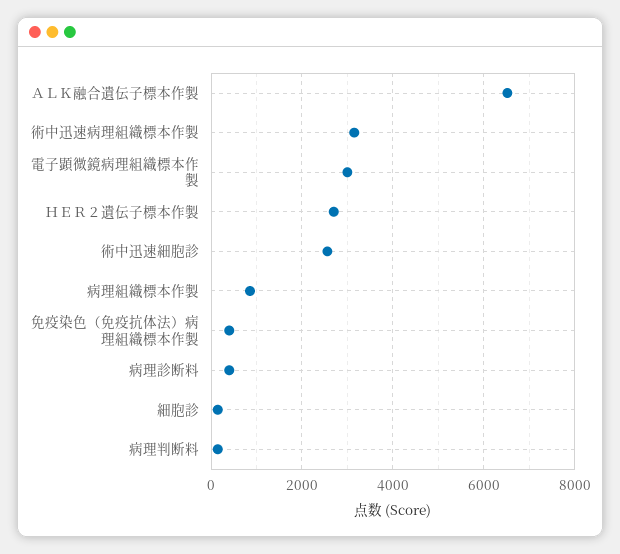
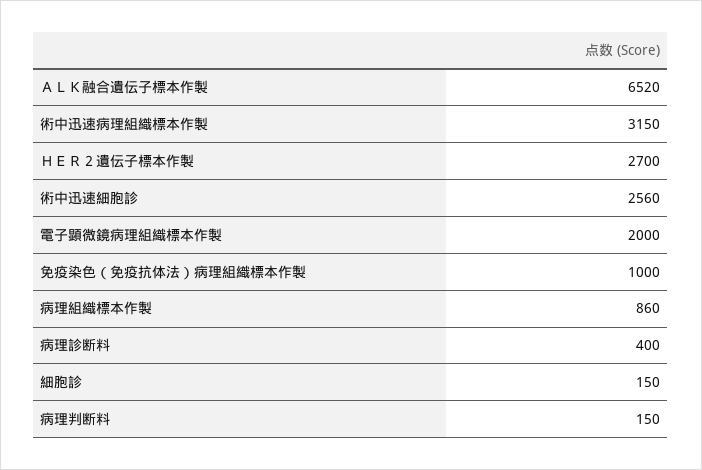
  {
    "ＡＬＫ融合遺伝子標本作製": 6520,
    "術中迅速病理組織標本作製": 3150,
-   "電子顕微鏡病理組織標本作製": 3000,
+   "電子顕微鏡病理組織標本作製": 2000,
    "ＨＥＲ２遺伝子標本作製": 2700,
    "術中迅速細胞診": 2560,
    "病理組織標本作製": 860,
-   "免疫染色（免疫抗体法）病理組織標本作製": 400,
+   "免疫染色（免疫抗体法）病理組織標本作製": 1000,
    "病理診断料": 400,
    "細胞診": 150,
    "病理判断料": 150
  }

